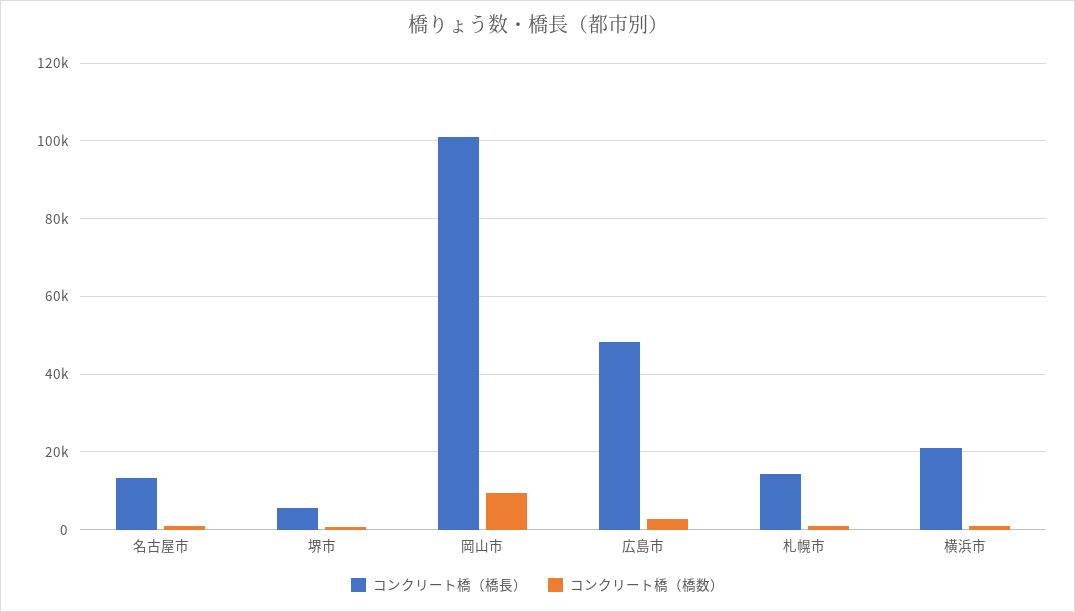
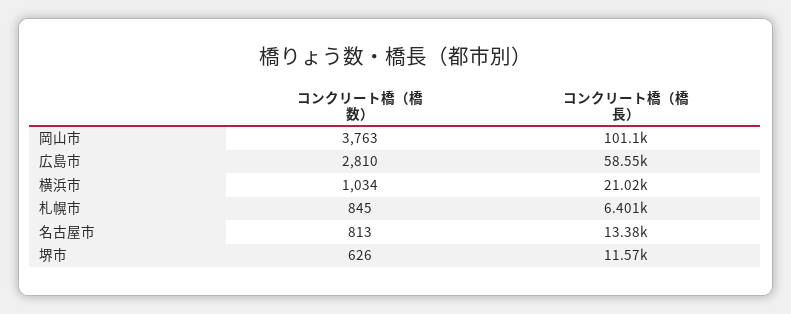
  {
    "コンクリート橋（橋長）": {
      "名古屋市": 13380,
-     "堺市": 6000,
+     "堺市": 11570,
      "岡山市": 101100,
-     "広島市": 48000,
+     "広島市": 58550,
-     "札幌市": 14000,
+     "札幌市": 6401,
      "横浜市": 21020
    },
    "コンクリート橋（橋数）": {
      "名古屋市": 813,
      "堺市": 626,
-     "岡山市": 10000,
+     "岡山市": 3763,
      "広島市": 2810,
      "札幌市": 845,
      "横浜市": 1034
    }
  }

